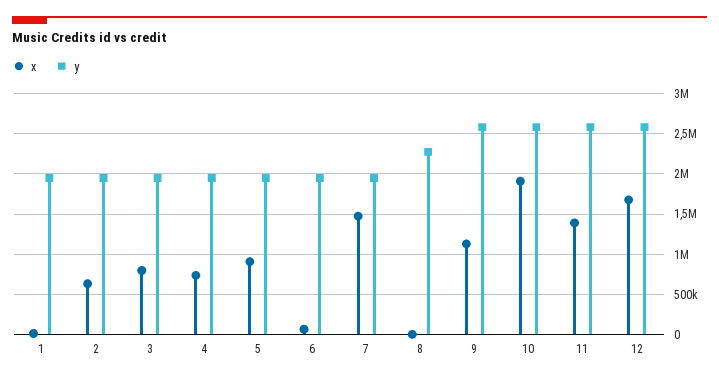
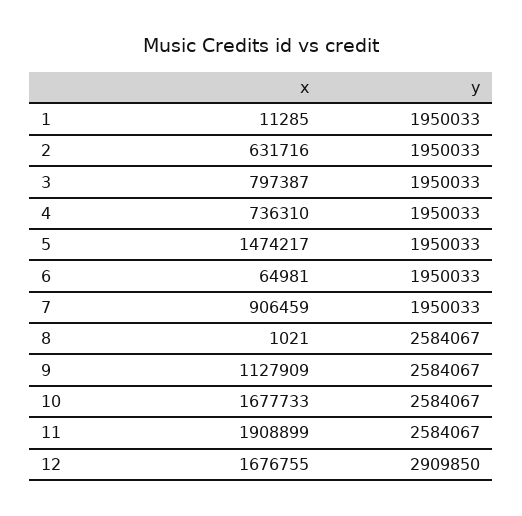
  {
    "x": {
      "1": 11285,
      "2": 631716,
      "3": 797387,
      "4": 736310,
-     "5": 900000,
+     "5": 1474217,
      "6": 64981,
-     "7": 1500000,
+     "7": 906459,
      "8": 1021,
      "9": 1127909,
-     "10": 1900000,
+     "10": 1677733,
-     "11": 1400000,
+     "11": 1908899,
      "12": 1676755
    },
    "y": {
      "1": 1950033,
      "2": 1950033,
      "3": 1950033,
      "4": 1950033,
      "5": 1950033,
      "6": 1950033,
      "7": 1950033,
-     "8": 2300000,
+     "8": 2584067,
      "9": 2584067,
      "10": 2584067,
      "11": 2584067,
-     "12": 2600000
+     "12": 2909850
    }
  }

